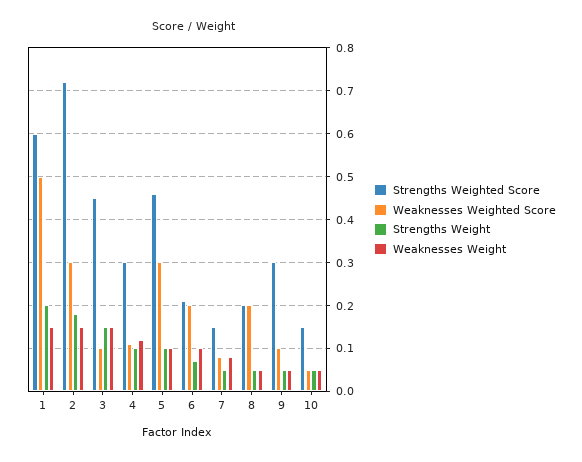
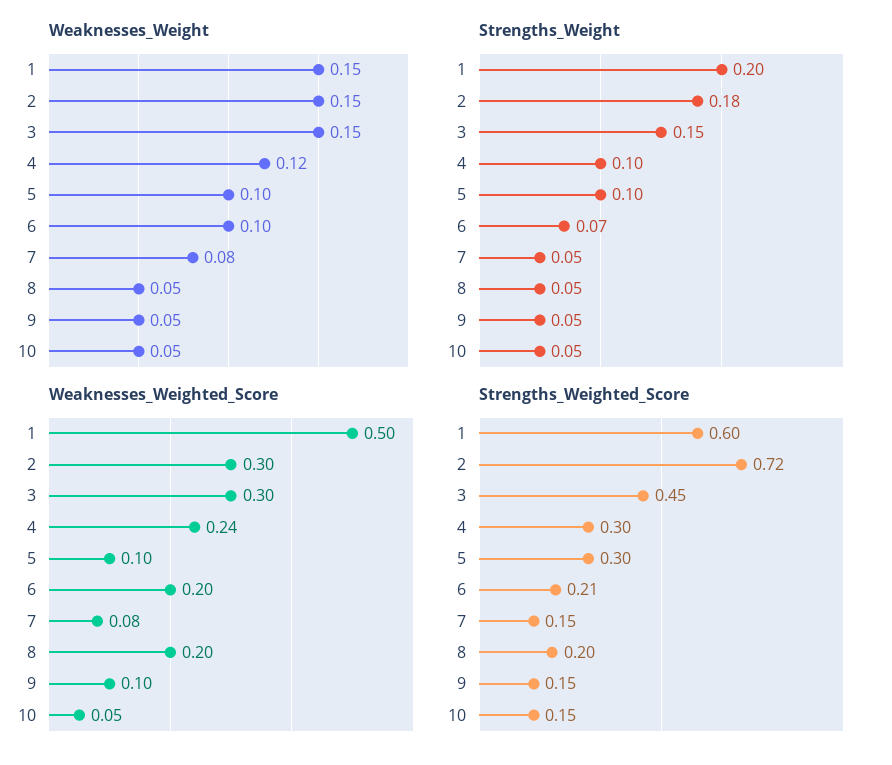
  {
    "Strengths Weighted Score": {
      "1": 0.6,
      "2": 0.72,
      "3": 0.45,
      "4": 0.3,
-     "5": 0.45,
+     "5": 0.3,
      "6": 0.21,
      "7": 0.15,
      "8": 0.2,
-     "9": 0.3,
+     "9": 0.15,
      "10": 0.15
    },
    "Weaknesses Weighted Score": {
      "1": 0.5,
      "2": 0.3,
-     "3": 0.1,
+     "3": 0.3,
-     "4": 0.1,
+     "4": 0.24,
-     "5": 0.3,
+     "5": 0.1,
      "6": 0.2,
      "7": 0.08,
      "8": 0.2,
      "9": 0.1,
      "10": 0.05
    },
    "Strengths Weight": {
      "1": 0.2,
      "2": 0.18,
      "3": 0.15,
      "4": 0.1,
      "5": 0.1,
      "6": 0.07,
      "7": 0.05,
      "8": 0.05,
      "9": 0.05,
      "10": 0.05
    },
    "Weaknesses Weight": {
      "1": 0.15,
      "2": 0.15,
      "3": 0.15,
      "4": 0.12,
      "5": 0.1,
      "6": 0.1,
      "7": 0.08,
      "8": 0.05,
      "9": 0.05,
      "10": 0.05
    }
  }

